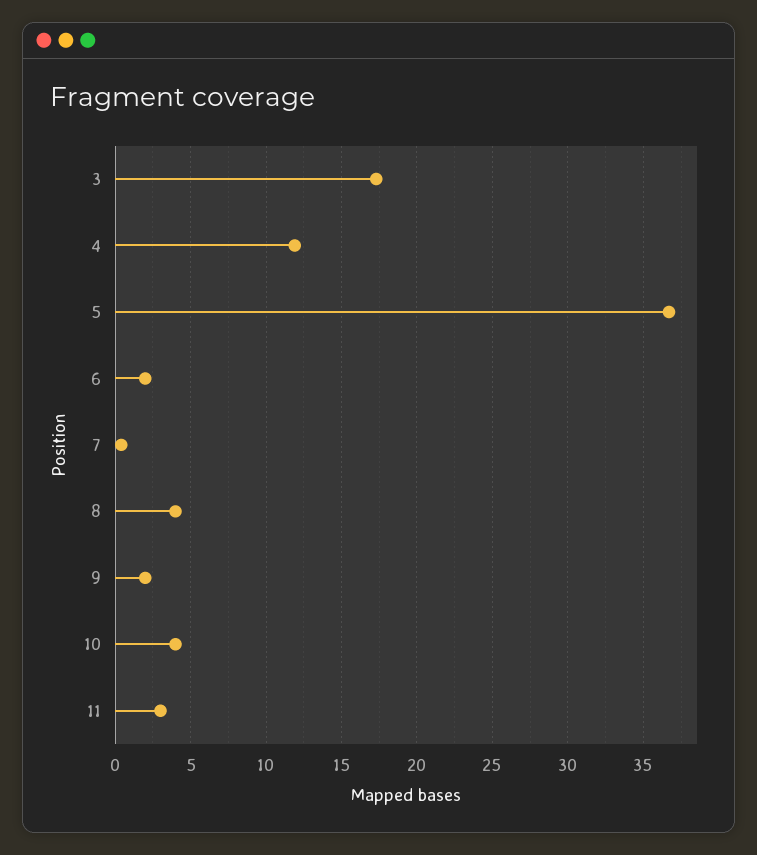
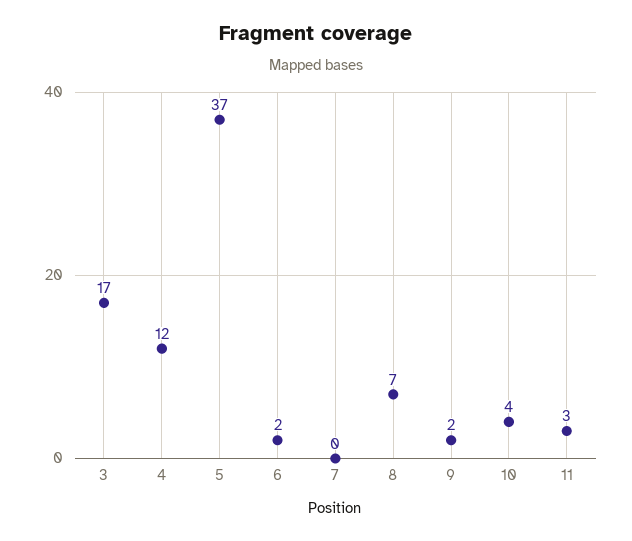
  {
    "3": 17,
    "4": 12,
    "5": 37,
    "6": 2,
    "7": 0,
-   "8": 4,
+   "8": 7,
    "9": 2,
    "10": 4,
    "11": 3
  }

